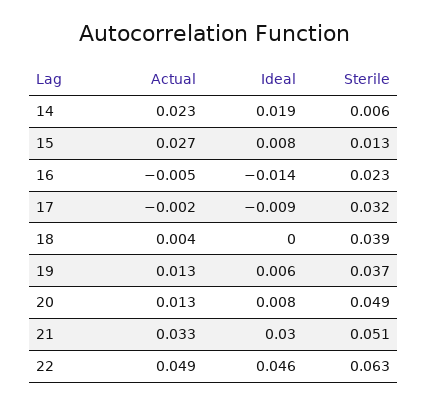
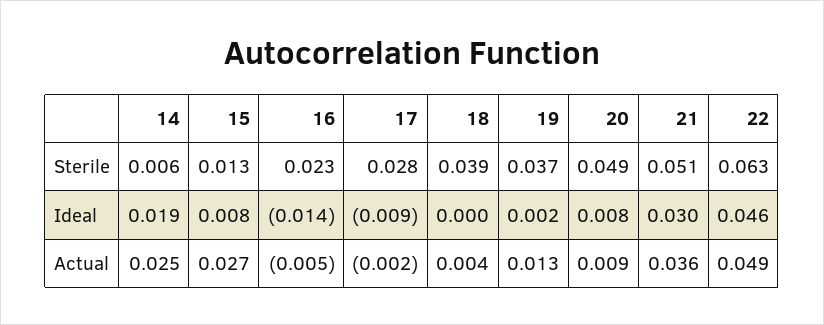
  {
    "Actual": {
-     "14": 0.023,
+     "14": 0.025,
      "15": 0.027,
      "16": -0.005,
      "17": -0.002,
      "18": 0.004,
      "19": 0.013,
-     "20": 0.013,
+     "20": 0.009,
-     "21": 0.033,
+     "21": 0.036,
      "22": 0.049
    },
    "Ideal": {
      "14": 0.019,
      "15": 0.008,
      "16": -0.014,
      "17": -0.009,
      "18": 0,
-     "19": 0.006,
+     "19": 0.002,
      "20": 0.008,
      "21": 0.03,
      "22": 0.046
    },
    "Sterile": {
      "14": 0.006,
      "15": 0.013,
      "16": 0.023,
-     "17": 0.032,
+     "17": 0.028,
      "18": 0.039,
      "19": 0.037,
      "20": 0.049,
      "21": 0.051,
      "22": 0.063
    }
  }

